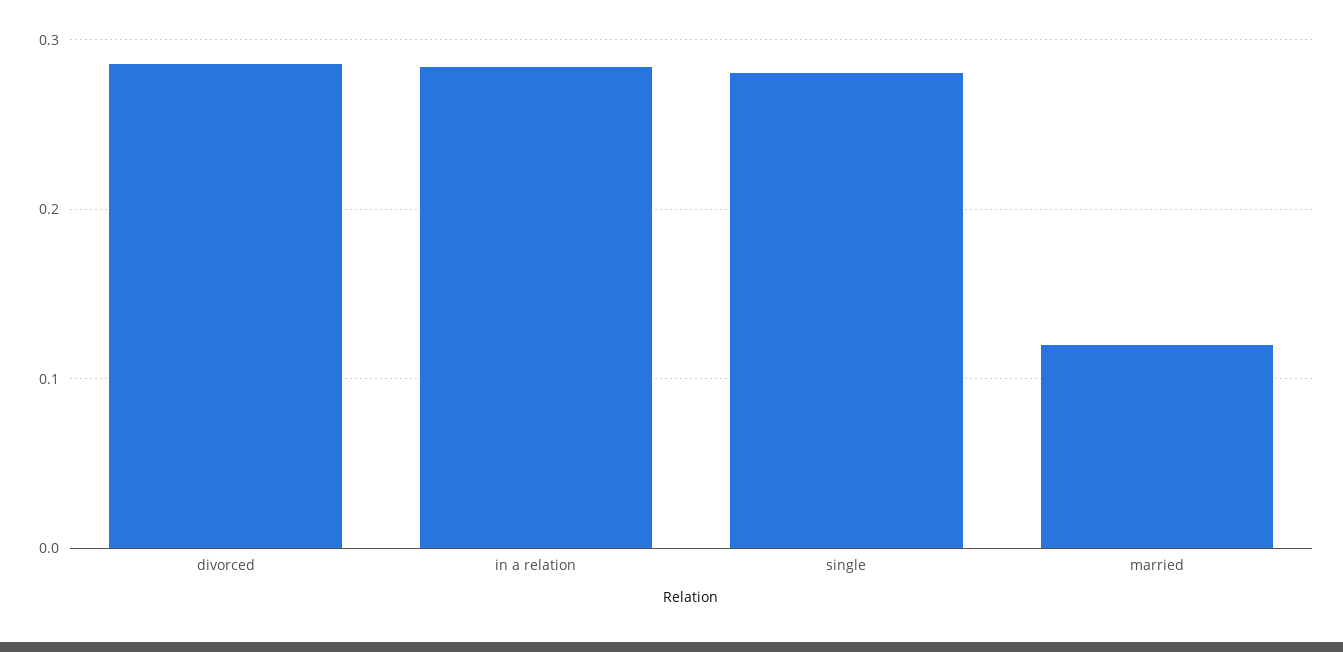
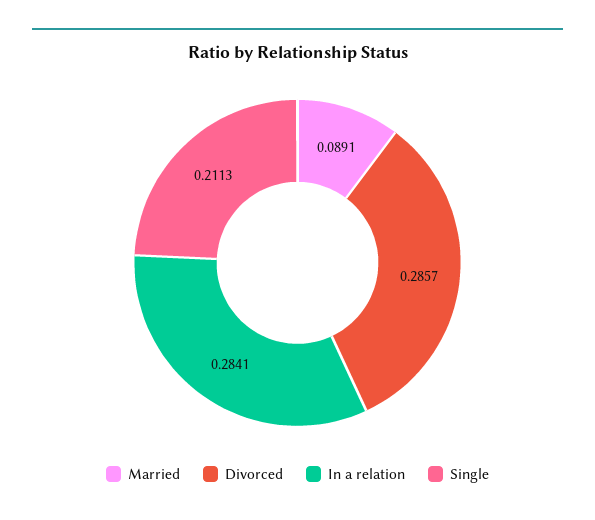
  {
    "divorced": 0.2857,
    "in a relation": 0.2841,
-   "single": 0.28,
+   "single": 0.2113,
-   "married": 0.12
+   "married": 0.0891
  }

